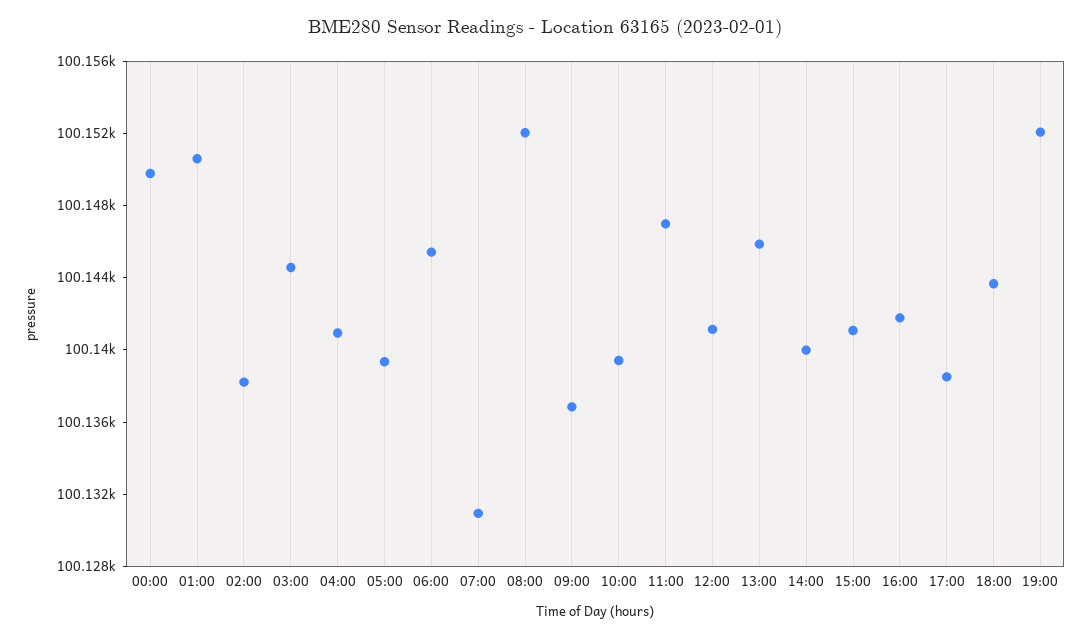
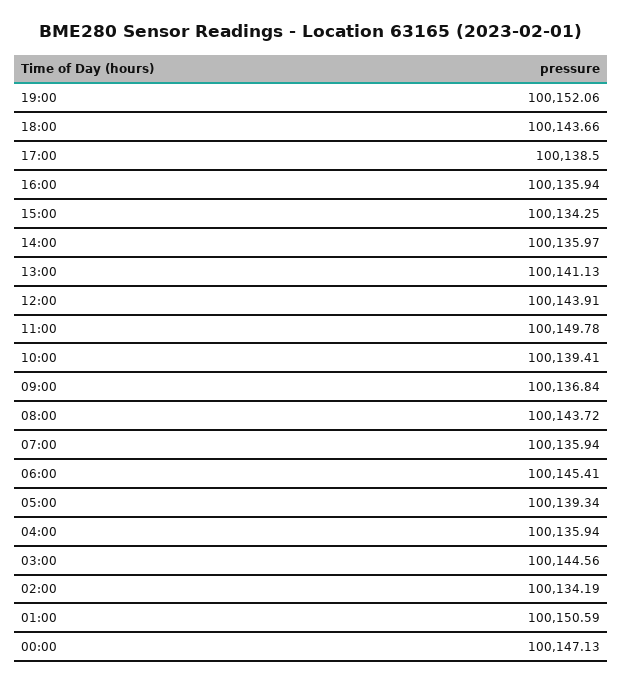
  {
-   "00:00": 100150,
+   "00:00": 100147.13,
    "01:00": 100150.59,
-   "02:00": 100138,
+   "02:00": 100134.19,
    "03:00": 100144.56,
-   "04:00": 100141,
+   "04:00": 100135.94,
    "05:00": 100139.34,
    "06:00": 100145.41,
-   "07:00": 100131,
+   "07:00": 100135.94,
-   "08:00": 100152,
+   "08:00": 100143.72,
    "09:00": 100136.84,
    "10:00": 100139.41,
-   "11:00": 100147,
+   "11:00": 100149.78,
-   "12:00": 100141,
+   "12:00": 100143.91,
-   "13:00": 100146,
+   "13:00": 100141.13,
-   "14:00": 100140,
+   "14:00": 100135.97,
-   "15:00": 100141,
+   "15:00": 100134.25,
-   "16:00": 100142,
+   "16:00": 100135.94,
    "17:00": 100138.5,
    "18:00": 100143.66,
    "19:00": 100152.06
  }

